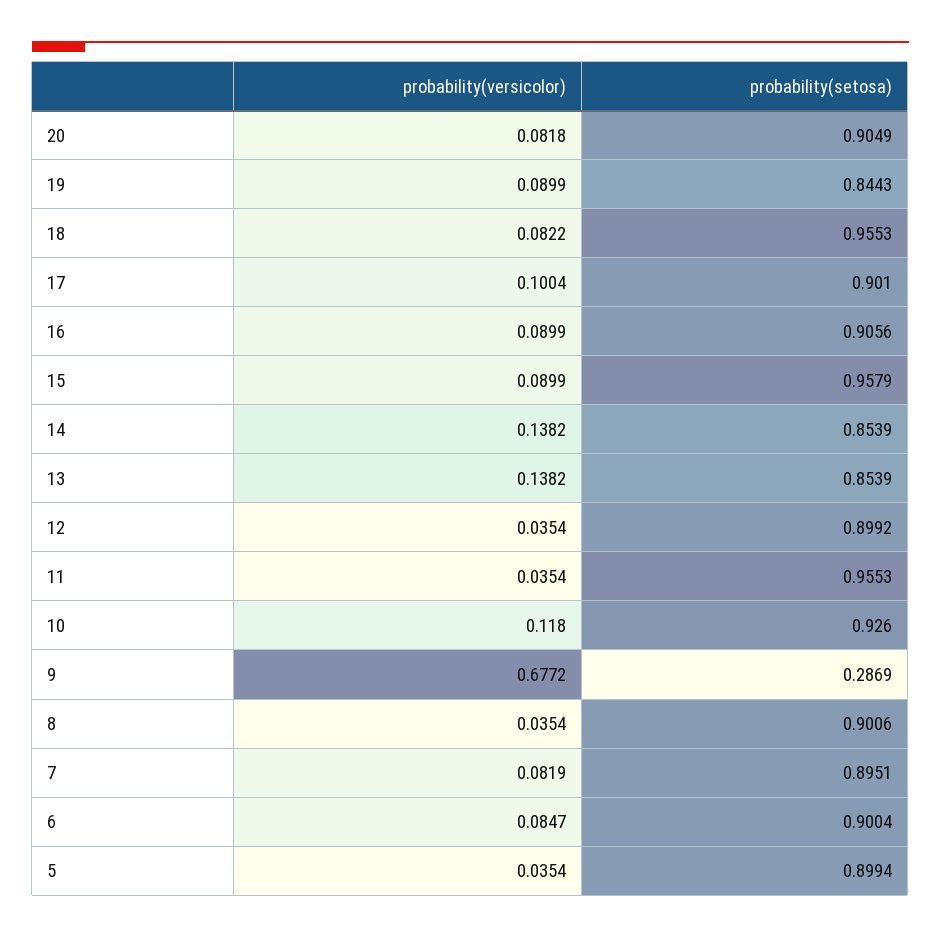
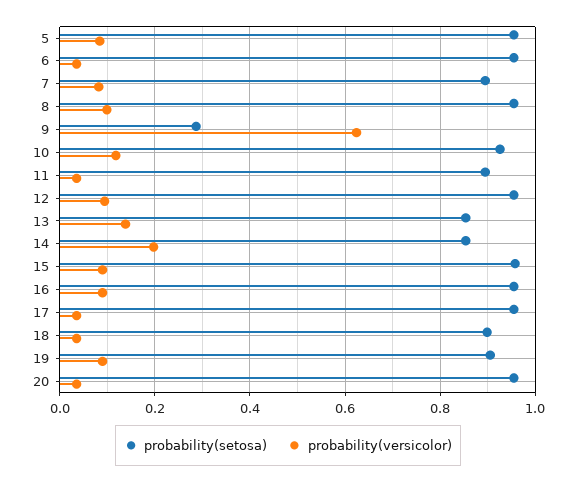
  {
    "probability(versicolor)": {
-     "20": 0.0818,
+     "20": 0.04,
      "19": 0.0899,
-     "18": 0.0822,
+     "18": 0.04,
-     "17": 0.1004,
+     "17": 0.04,
      "16": 0.0899,
      "15": 0.0899,
-     "14": 0.1382,
+     "14": 0.2,
      "13": 0.1382,
-     "12": 0.0354,
+     "12": 0.1,
      "11": 0.0354,
      "10": 0.118,
-     "9": 0.6772,
+     "9": 0.62,
-     "8": 0.0354,
+     "8": 0.1,
      "7": 0.0819,
-     "6": 0.0847,
+     "6": 0.04,
-     "5": 0.0354
+     "5": 0.08
    },
    "probability(setosa)": {
-     "20": 0.9049,
+     "20": 0.96,
-     "19": 0.8443,
+     "19": 0.9,
-     "18": 0.9553,
+     "18": 0.9,
-     "17": 0.901,
+     "17": 0.96,
-     "16": 0.9056,
+     "16": 0.96,
      "15": 0.9579,
      "14": 0.8539,
      "13": 0.8539,
-     "12": 0.8992,
+     "12": 0.96,
-     "11": 0.9553,
+     "11": 0.9,
      "10": 0.926,
      "9": 0.2869,
-     "8": 0.9006,
+     "8": 0.96,
      "7": 0.8951,
-     "6": 0.9004,
+     "6": 0.96,
-     "5": 0.8994
+     "5": 0.96
    }
  }

